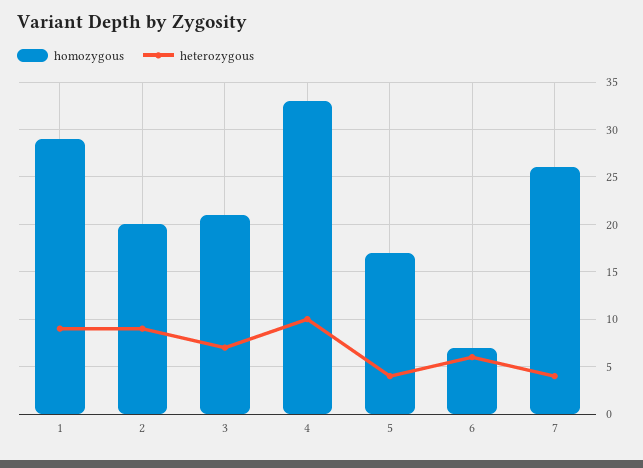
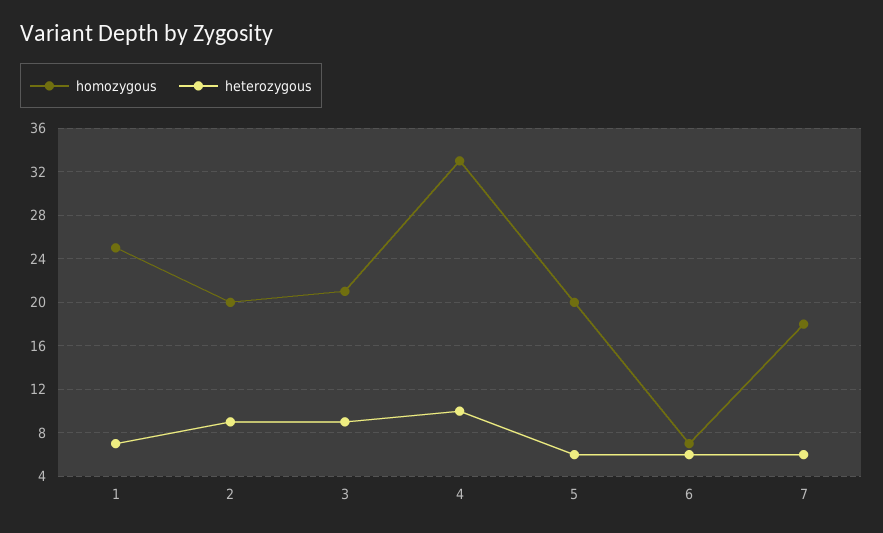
  {
    "homozygous": {
-     "1": 29,
+     "1": 25,
      "2": 20,
      "3": 21,
      "4": 33,
-     "5": 17,
+     "5": 20,
      "6": 7,
-     "7": 26
+     "7": 18
    },
    "heterozygous": {
-     "1": 9,
+     "1": 7,
      "2": 9,
-     "3": 7,
+     "3": 9,
      "4": 10,
-     "5": 4,
+     "5": 6,
      "6": 6,
-     "7": 4
+     "7": 6
    }
  }

